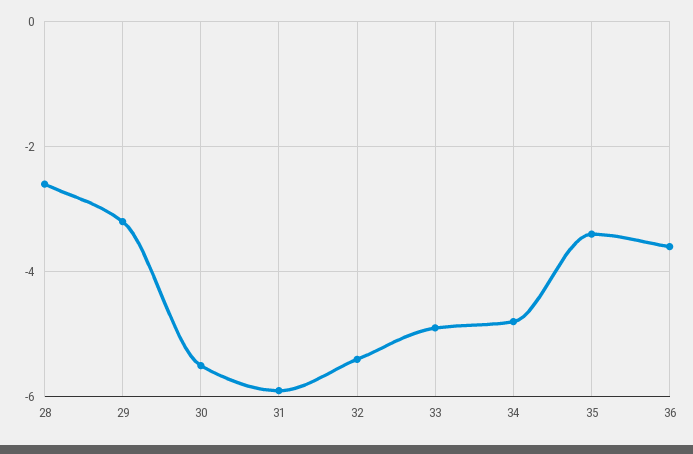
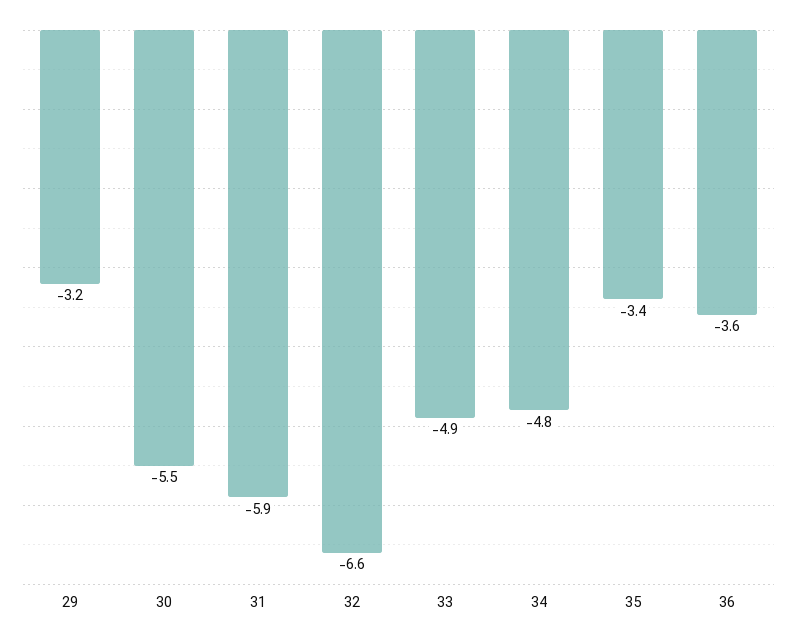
  {
-   "28": -2.5,
    "29": -3.2,
    "30": -5.5,
    "31": -5.9,
-   "32": -5.5,
+   "32": -6.6,
    "33": -4.9,
    "34": -4.8,
    "35": -3.4,
    "36": -3.6
  }

